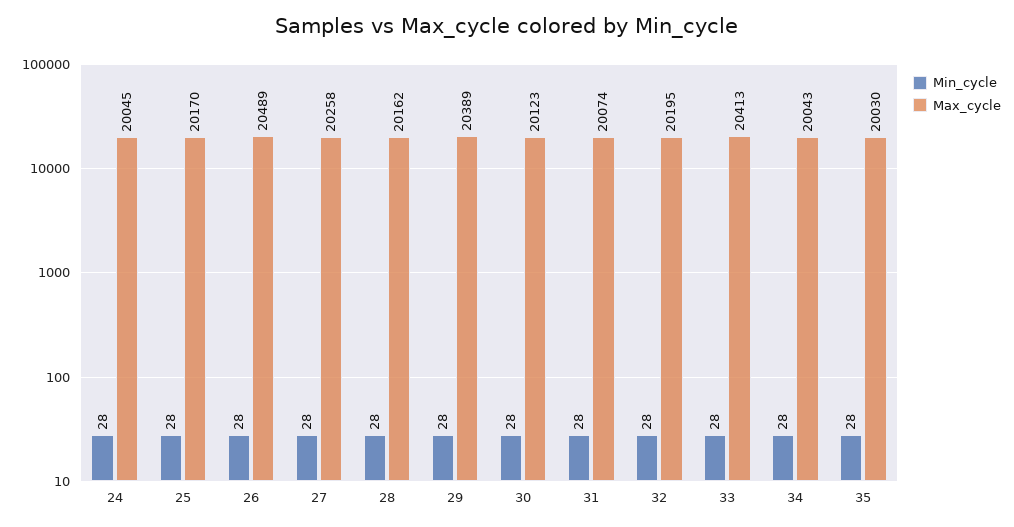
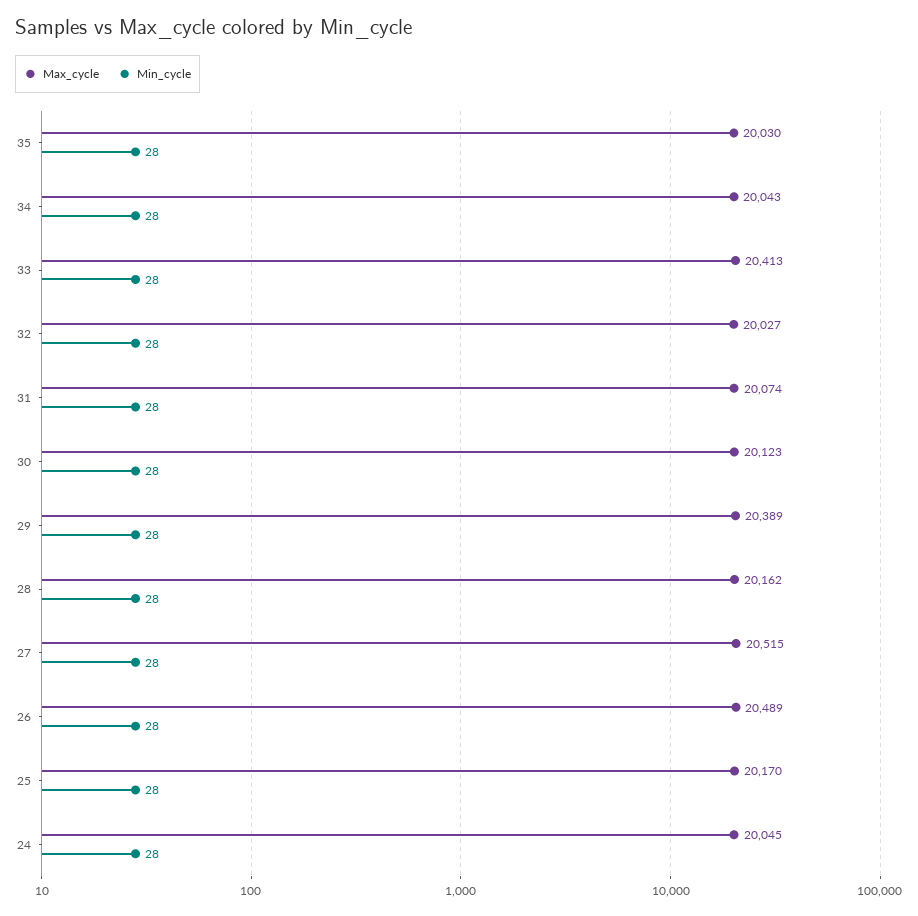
  {
    "Min_cycle": {
      "24": 28,
      "25": 28,
      "26": 28,
      "27": 28,
      "28": 28,
      "29": 28,
      "30": 28,
      "31": 28,
      "32": 28,
      "33": 28,
      "34": 28,
      "35": 28
    },
    "Max_cycle": {
      "24": 20045,
      "25": 20170,
      "26": 20489,
-     "27": 20258,
+     "27": 20515,
      "28": 20162,
      "29": 20389,
      "30": 20123,
      "31": 20074,
-     "32": 20195,
+     "32": 20027,
      "33": 20413,
      "34": 20043,
      "35": 20030
    }
  }

